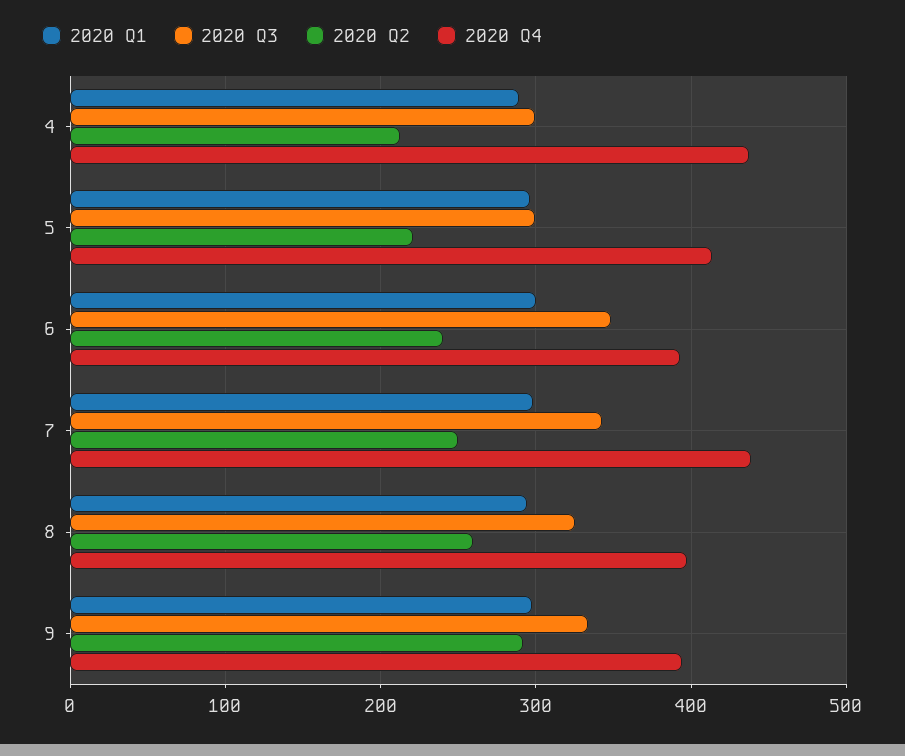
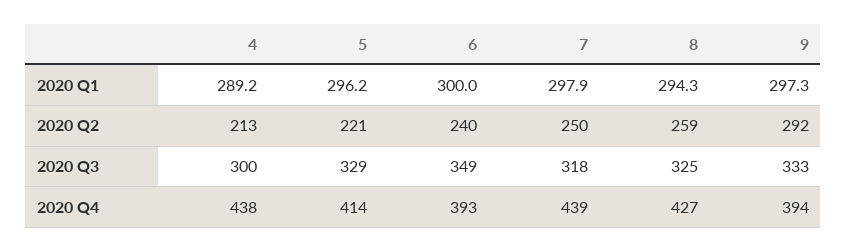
  {
    "2020 Q1": {
      "4": 289.2,
      "5": 296.2,
      "6": 300,
      "7": 297.9,
      "8": 294.3,
      "9": 297.3
    },
    "2020 Q3": {
      "4": 300,
-     "5": 300,
+     "5": 329,
      "6": 349,
-     "7": 340,
+     "7": 318,
      "8": 325,
      "9": 333
    },
    "2020 Q2": {
      "4": 213,
      "5": 221,
      "6": 240,
      "7": 250,
      "8": 259,
      "9": 292
    },
    "2020 Q4": {
      "4": 438,
      "5": 414,
      "6": 393,
      "7": 439,
-     "8": 400,
+     "8": 427,
      "9": 394
    }
  }

